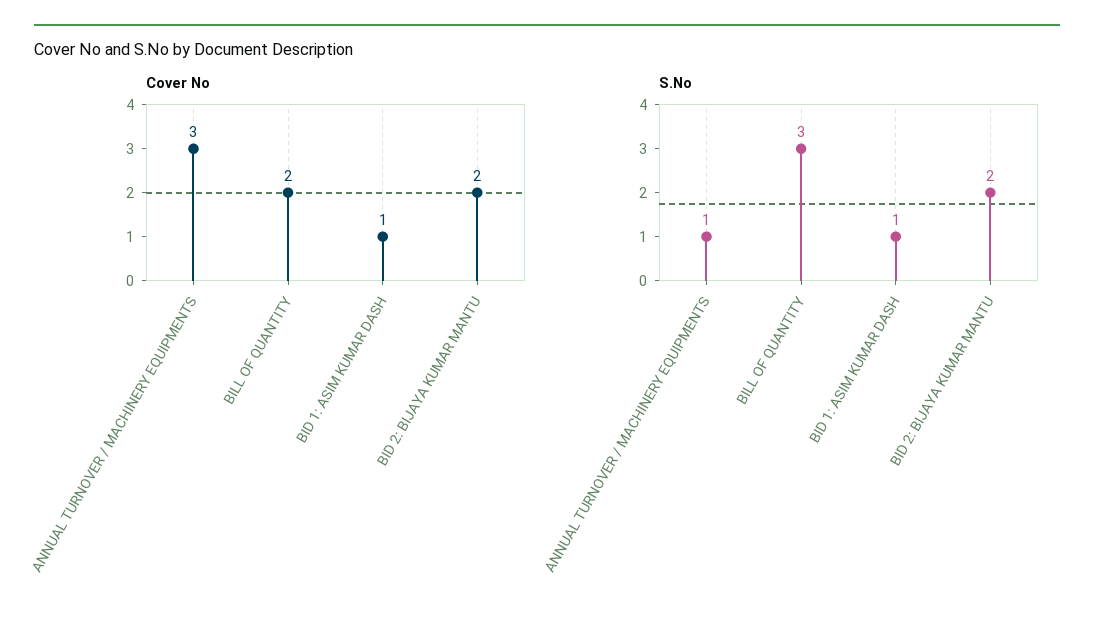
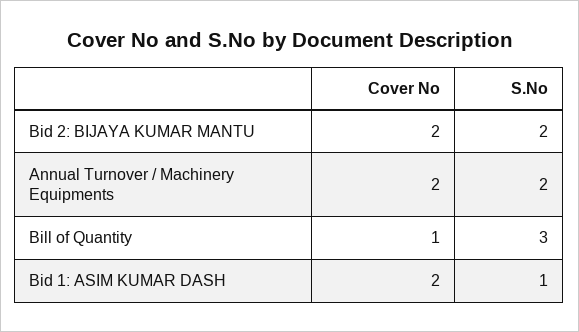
  {
    "Cover No": {
-     "ANNUAL TURNOVER / MACHINERY EQUIPMENTS": 3,
+     "ANNUAL TURNOVER / MACHINERY EQUIPMENTS": 2,
-     "BILL OF QUANTITY": 2,
+     "BILL OF QUANTITY": 1,
-     "BID 1: ASIM KUMAR DASH": 1,
+     "BID 1: ASIM KUMAR DASH": 2,
      "BID 2: BIJAYA KUMAR MANTU": 2
    },
    "S.No": {
-     "ANNUAL TURNOVER / MACHINERY EQUIPMENTS": 1,
+     "ANNUAL TURNOVER / MACHINERY EQUIPMENTS": 2,
      "BILL OF QUANTITY": 3,
      "BID 1: ASIM KUMAR DASH": 1,
      "BID 2: BIJAYA KUMAR MANTU": 2
    }
  }

